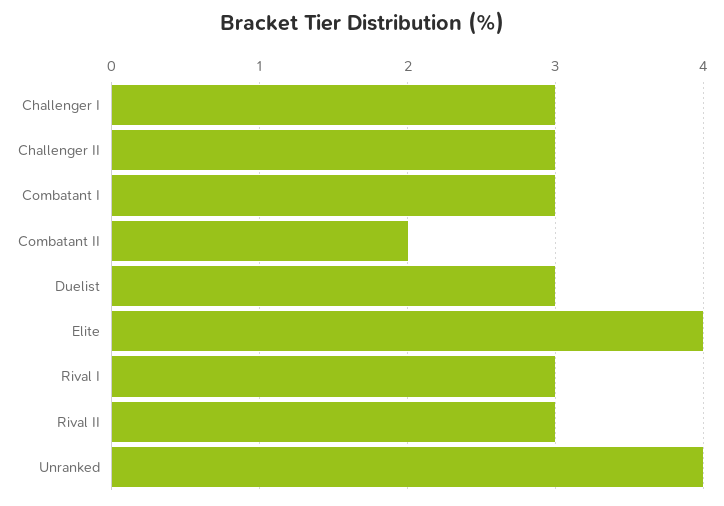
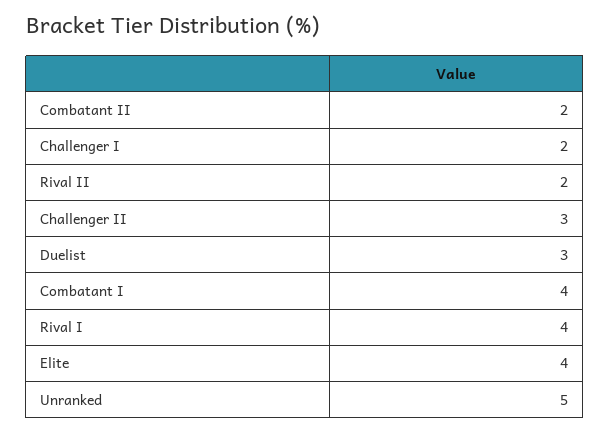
  {
-   "Challenger I": 3,
+   "Challenger I": 2,
    "Challenger II": 3,
-   "Combatant I": 3,
+   "Combatant I": 4,
    "Combatant II": 2,
    "Duelist": 3,
    "Elite": 4,
-   "Rival I": 3,
+   "Rival I": 4,
-   "Rival II": 3,
+   "Rival II": 2,
-   "Unranked": 4
+   "Unranked": 5
  }

